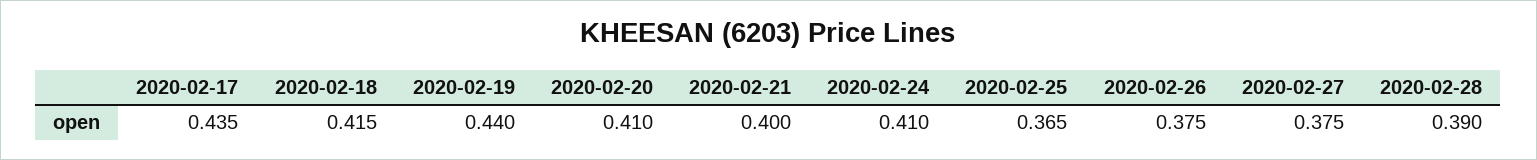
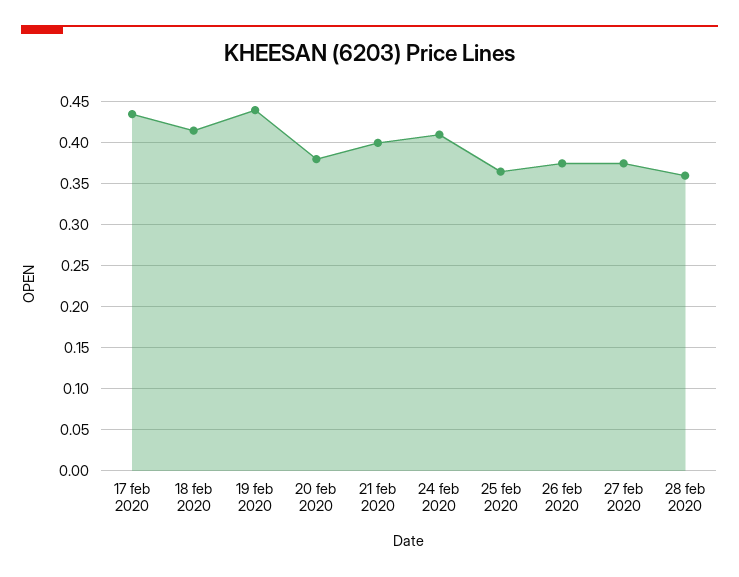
  {
    "2020-02-17": 0.435,
    "2020-02-18": 0.415,
    "2020-02-19": 0.44,
-   "2020-02-20": 0.41,
+   "2020-02-20": 0.38,
    "2020-02-21": 0.4,
    "2020-02-24": 0.41,
    "2020-02-25": 0.365,
    "2020-02-26": 0.375,
    "2020-02-27": 0.375,
-   "2020-02-28": 0.39
+   "2020-02-28": 0.36
  }

